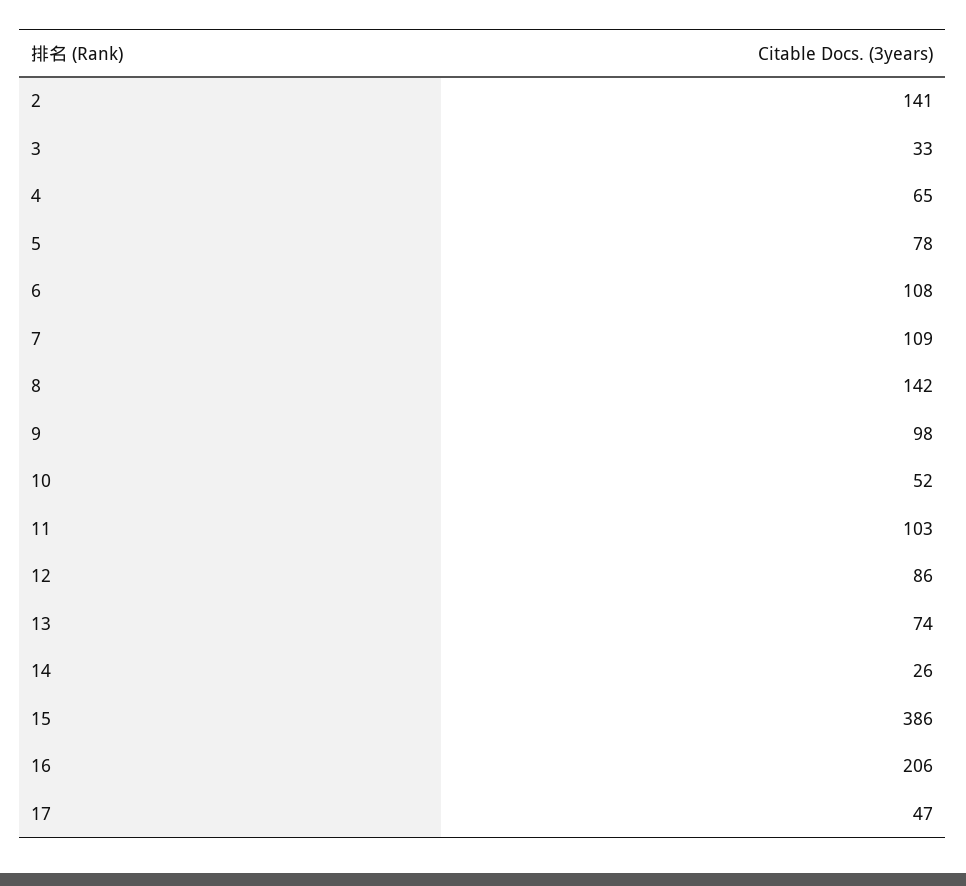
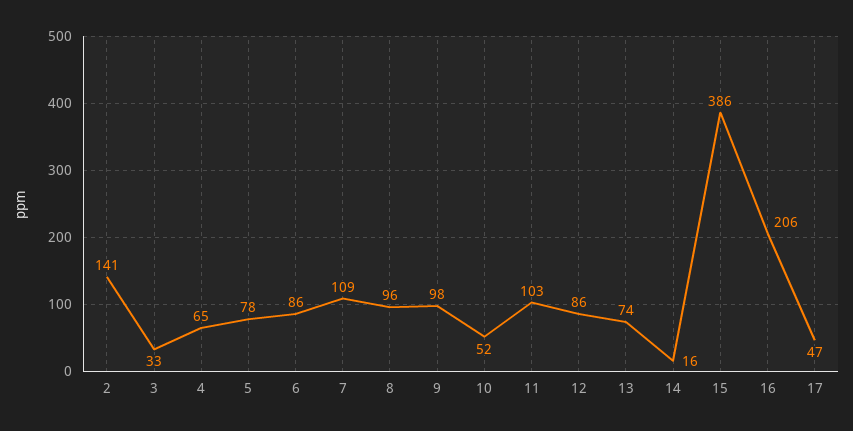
  {
    "2": 141,
    "3": 33,
    "4": 65,
    "5": 78,
-   "6": 108,
+   "6": 86,
    "7": 109,
-   "8": 142,
+   "8": 96,
    "9": 98,
    "10": 52,
    "11": 103,
    "12": 86,
    "13": 74,
-   "14": 26,
+   "14": 16,
    "15": 386,
    "16": 206,
    "17": 47
  }

